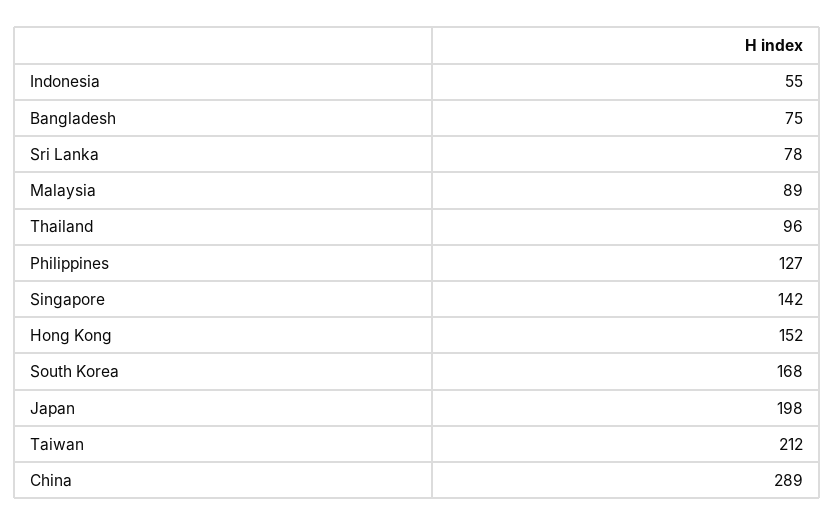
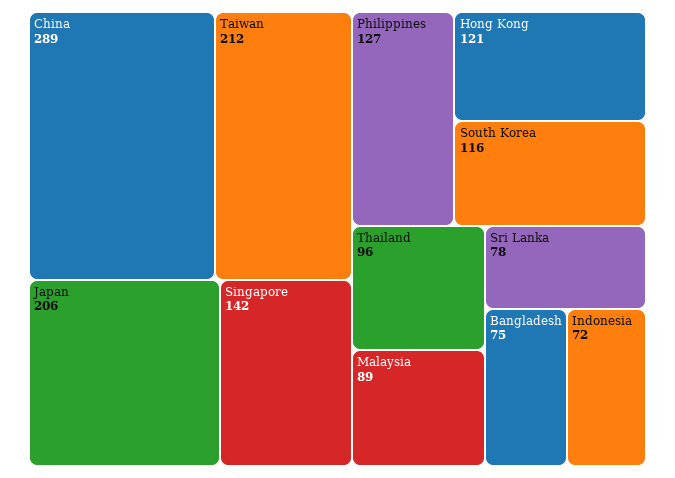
  {
-   "Indonesia": 55,
+   "Indonesia": 72,
    "Bangladesh": 75,
    "Sri Lanka": 78,
    "Malaysia": 89,
    "Thailand": 96,
    "Philippines": 127,
    "Singapore": 142,
-   "Hong Kong": 152,
+   "Hong Kong": 121,
-   "South Korea": 168,
+   "South Korea": 116,
-   "Japan": 198,
+   "Japan": 206,
    "Taiwan": 212,
    "China": 289
  }

